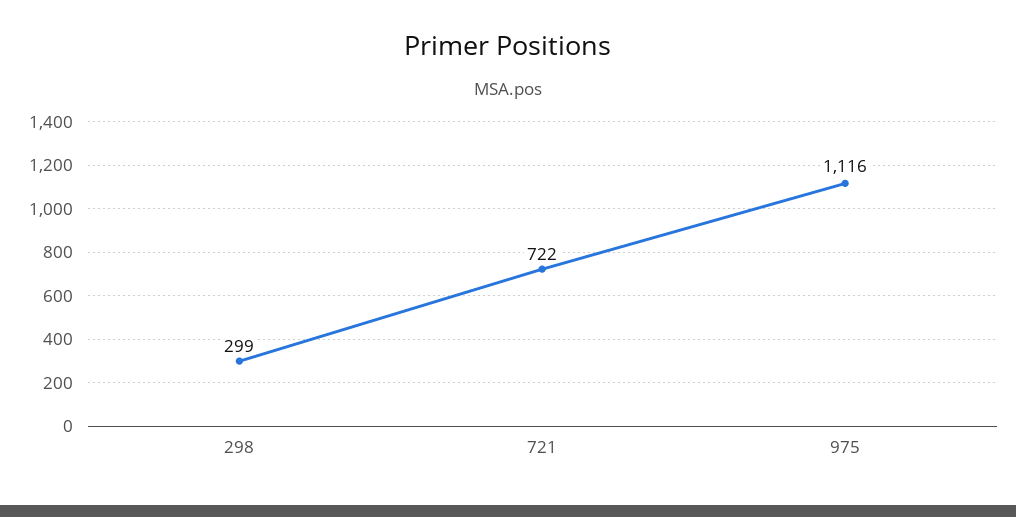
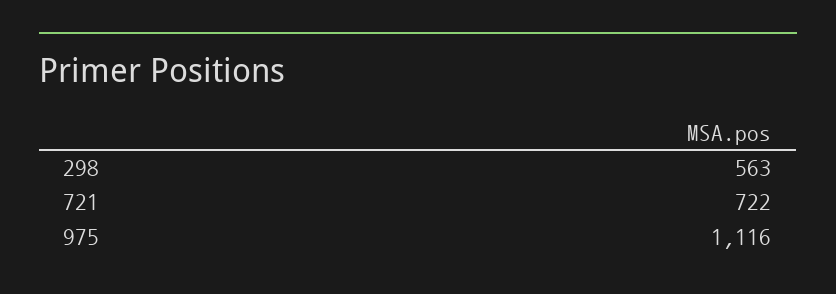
  {
-   "298": 299,
+   "298": 563,
    "721": 722,
    "975": 1116
  }

